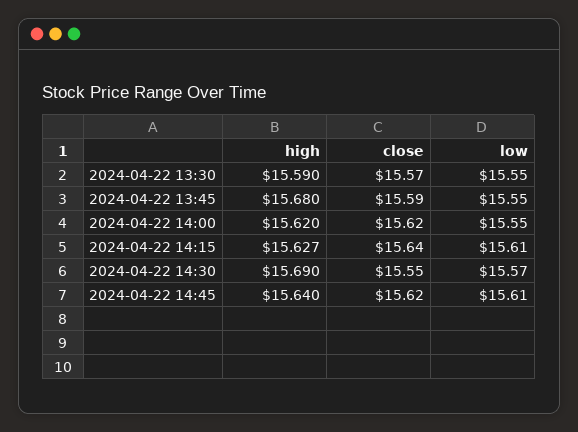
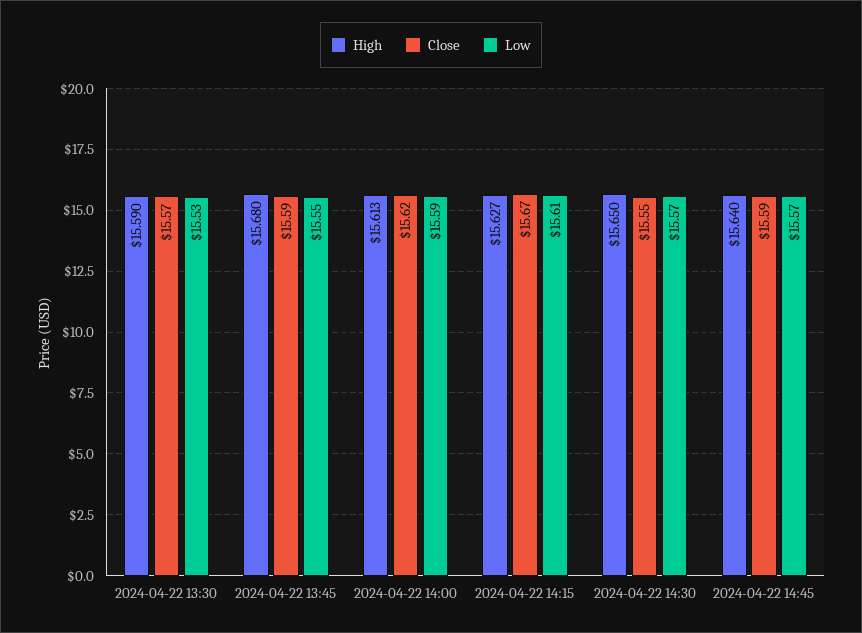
  {
    "high": {
      "2024-04-22 13:30": 15.59,
      "2024-04-22 13:45": 15.68,
-     "2024-04-22 14:00": 15.62,
+     "2024-04-22 14:00": 15.613,
      "2024-04-22 14:15": 15.627,
-     "2024-04-22 14:30": 15.69,
+     "2024-04-22 14:30": 15.65,
      "2024-04-22 14:45": 15.64
    },
    "close": {
      "2024-04-22 13:30": 15.57,
      "2024-04-22 13:45": 15.59,
      "2024-04-22 14:00": 15.62,
-     "2024-04-22 14:15": 15.64,
+     "2024-04-22 14:15": 15.67,
      "2024-04-22 14:30": 15.55,
-     "2024-04-22 14:45": 15.62
+     "2024-04-22 14:45": 15.59
    },
    "low": {
-     "2024-04-22 13:30": 15.55,
+     "2024-04-22 13:30": 15.53,
      "2024-04-22 13:45": 15.55,
-     "2024-04-22 14:00": 15.55,
+     "2024-04-22 14:00": 15.59,
      "2024-04-22 14:15": 15.61,
      "2024-04-22 14:30": 15.57,
-     "2024-04-22 14:45": 15.61
+     "2024-04-22 14:45": 15.57
    }
  }

